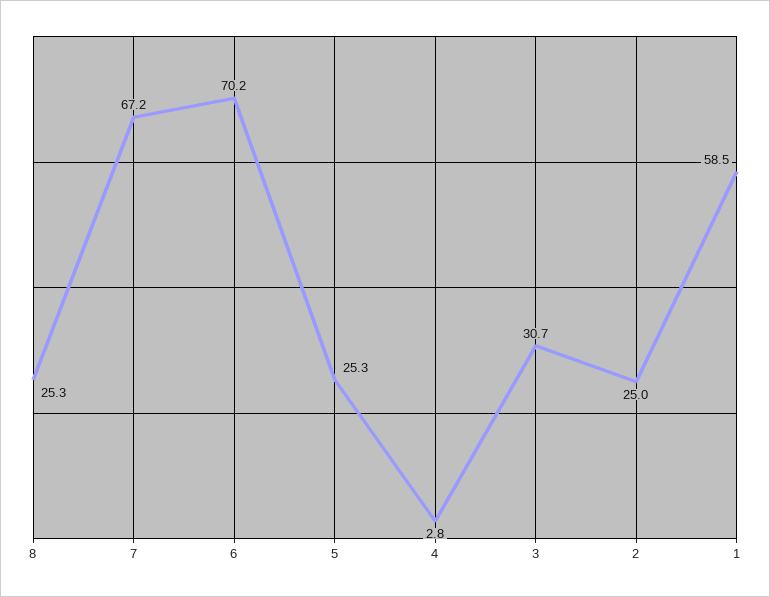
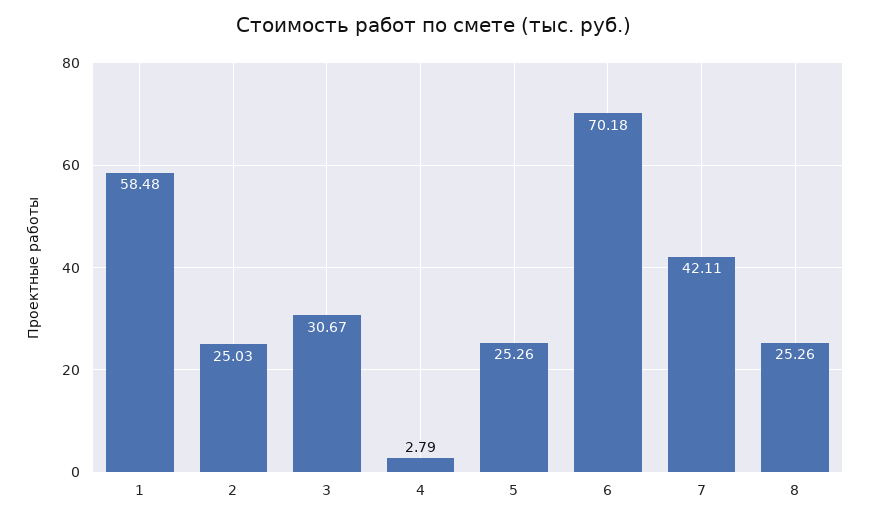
  {
    "8": 25.26,
-   "7": 67.2,
+   "7": 42.11,
    "6": 70.18,
    "5": 25.26,
    "4": 2.79,
    "3": 30.67,
    "2": 25.03,
    "1": 58.48
  }

